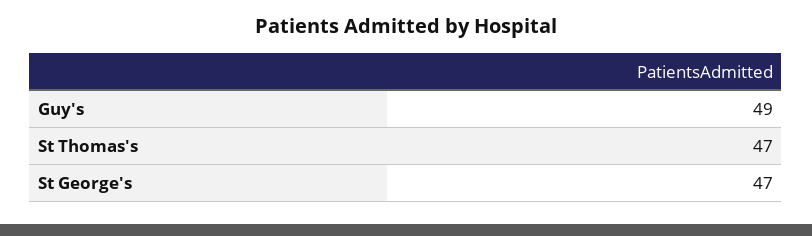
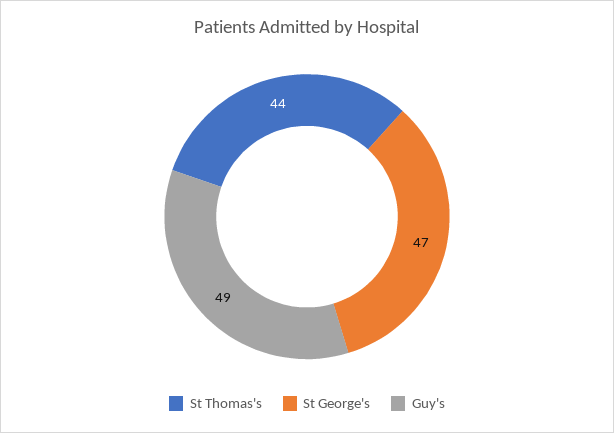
  {
    "Guy's": 49,
-   "St Thomas's": 47,
+   "St Thomas's": 44,
    "St George's": 47
  }

